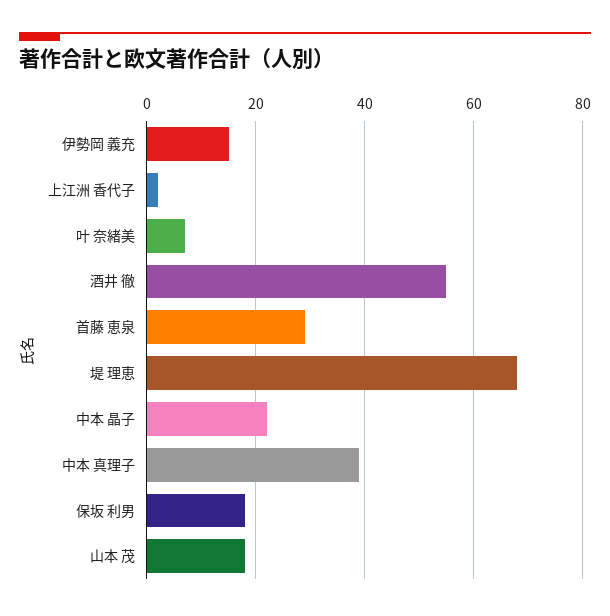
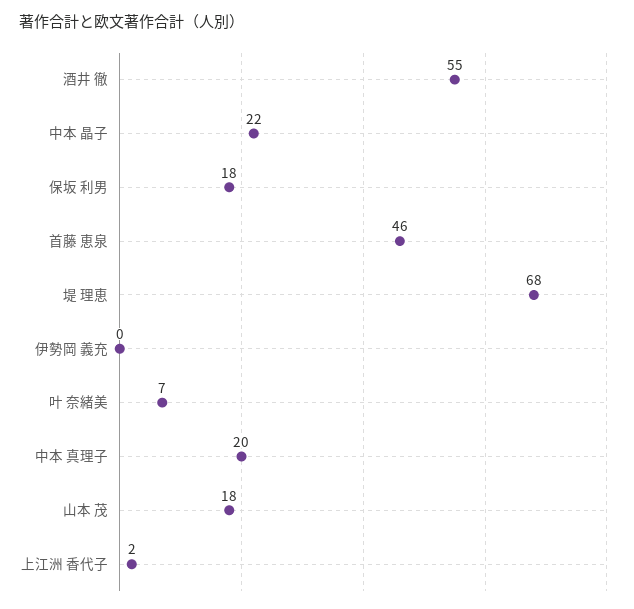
  {
-   "伊勢岡 義充": 15,
+   "伊勢岡 義充": 0,
    "上江洲 香代子": 2,
    "叶 奈緒美": 7,
    "酒井 徹": 55,
-   "首藤 恵泉": 30,
+   "首藤 恵泉": 46,
    "堤 理恵": 68,
    "中本 晶子": 22,
-   "中本 真理子": 40,
+   "中本 真理子": 20,
    "保坂 利男": 18,
    "山本 茂": 18
  }

